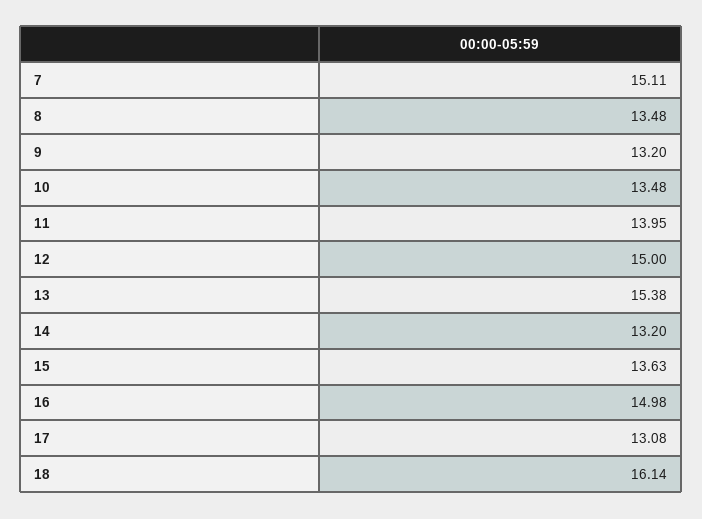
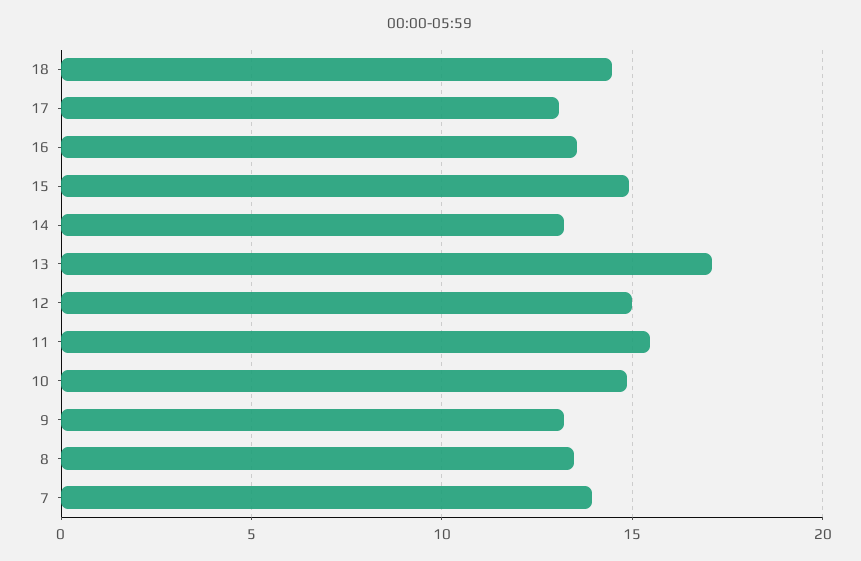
  {
-   "7": 15.11,
+   "7": 14,
    "8": 13.48,
    "9": 13.2,
-   "10": 13.48,
+   "10": 15,
-   "11": 13.95,
+   "11": 15.5,
    "12": 15,
-   "13": 15.38,
+   "13": 17,
    "14": 13.2,
-   "15": 13.63,
+   "15": 15,
-   "16": 14.98,
+   "16": 13.5,
    "17": 13.08,
-   "18": 16.14
+   "18": 14.5
  }

